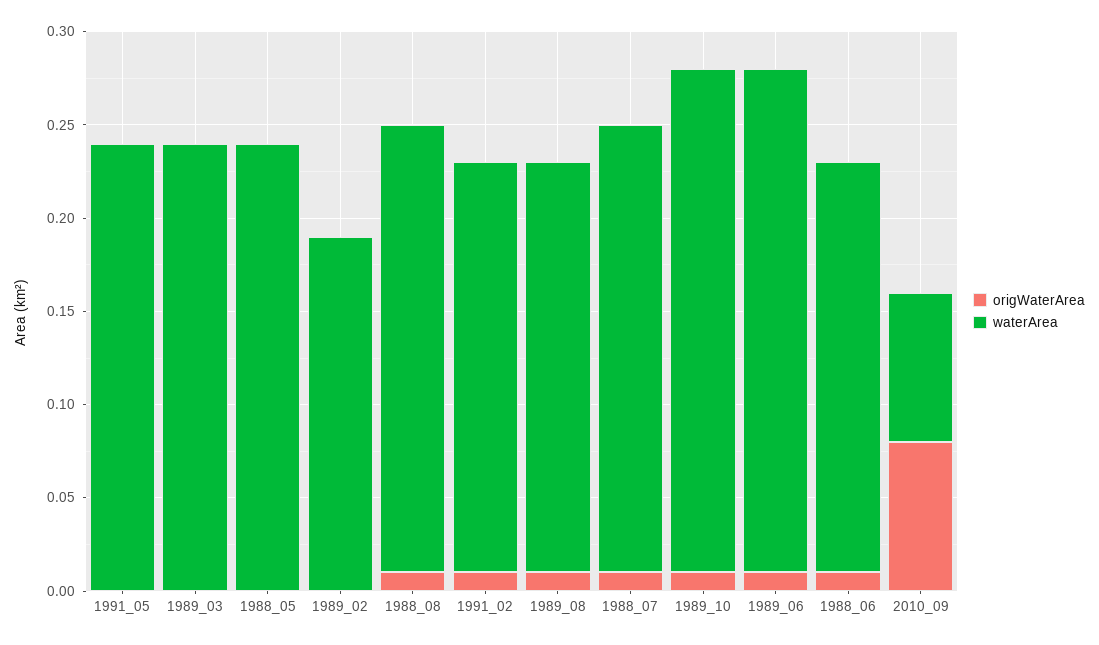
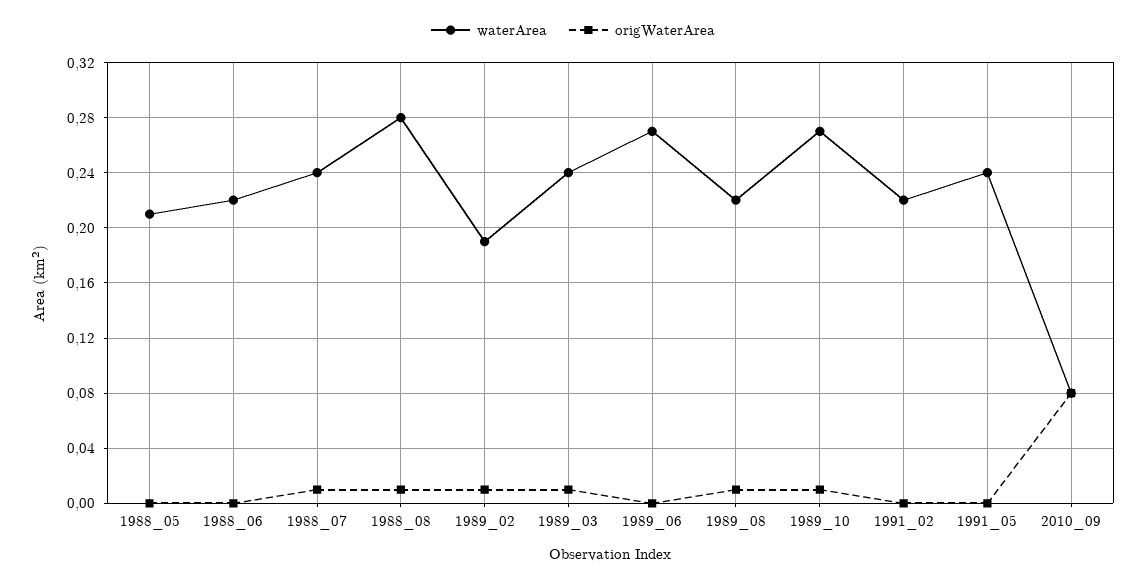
  {
    "origWaterArea": {
      "1991_05": 0,
-     "1989_03": 0,
+     "1989_03": 0.01,
      "1988_05": 0,
-     "1989_02": 0,
+     "1989_02": 0.01,
      "1988_08": 0.01,
-     "1991_02": 0.01,
+     "1991_02": 0,
      "1989_08": 0.01,
      "1988_07": 0.01,
      "1989_10": 0.01,
-     "1989_06": 0.01,
+     "1989_06": 0,
-     "1988_06": 0.01,
+     "1988_06": 0,
      "2010_09": 0.08
    },
    "waterArea": {
      "1991_05": 0.24,
      "1989_03": 0.24,
-     "1988_05": 0.24,
+     "1988_05": 0.21,
      "1989_02": 0.19,
-     "1988_08": 0.24,
+     "1988_08": 0.28,
      "1991_02": 0.22,
      "1989_08": 0.22,
      "1988_07": 0.24,
      "1989_10": 0.27,
      "1989_06": 0.27,
      "1988_06": 0.22,
      "2010_09": 0.08
    }
  }

